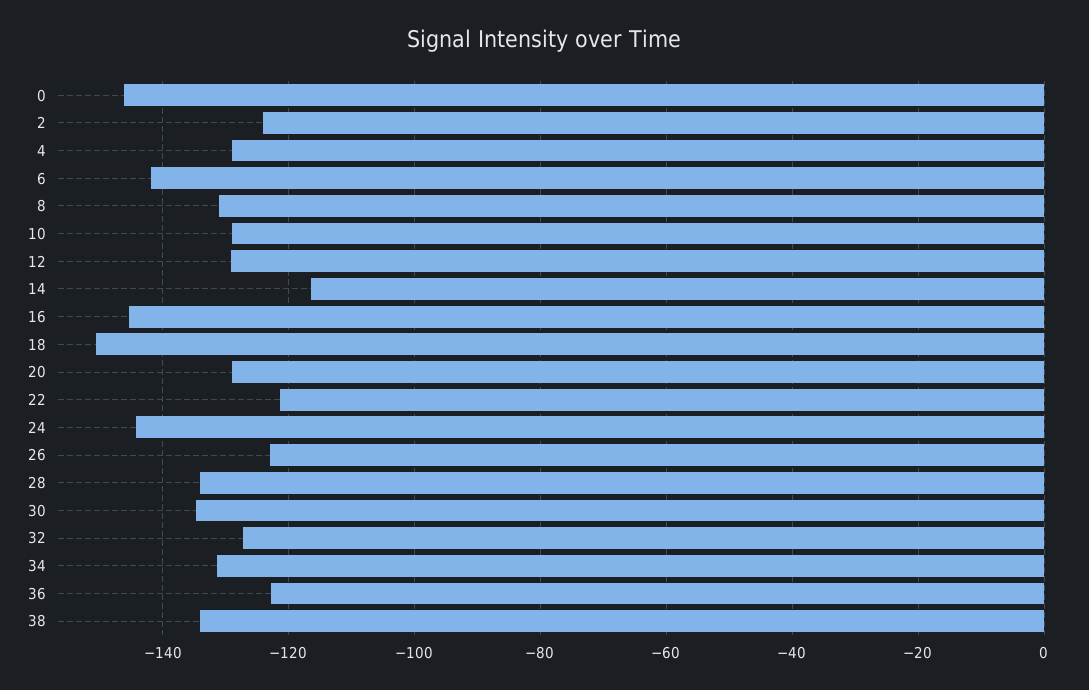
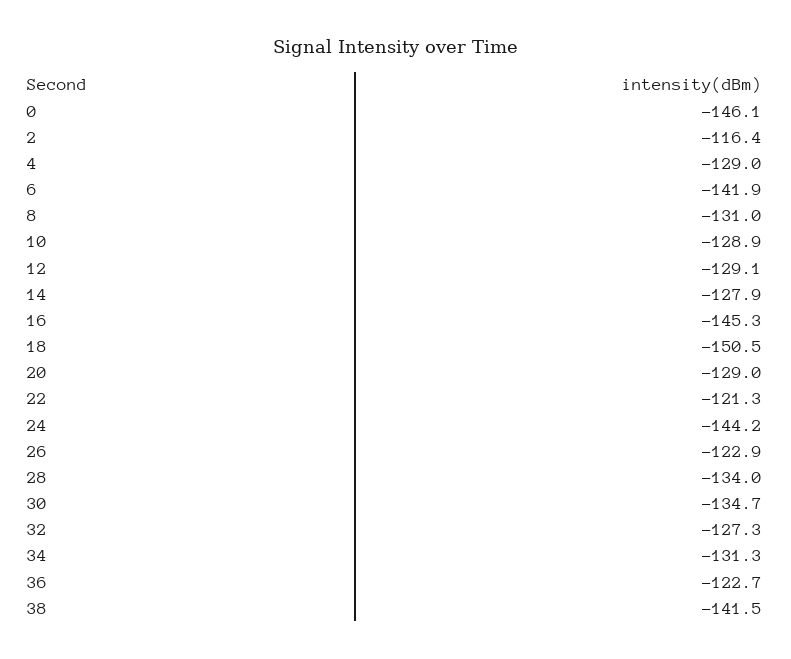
  {
    "0": -146.1,
-   "2": -124,
+   "2": -116.4,
    "4": -129,
    "6": -141.9,
    "8": -131,
    "10": -128.9,
    "12": -129.1,
-   "14": -116,
+   "14": -127.9,
    "16": -145.3,
    "18": -150.5,
    "20": -129,
    "22": -121.3,
    "24": -144.2,
    "26": -122.9,
    "28": -134,
    "30": -134.7,
    "32": -127.3,
    "34": -131.3,
    "36": -122.7,
-   "38": -134
+   "38": -141.5
  }

